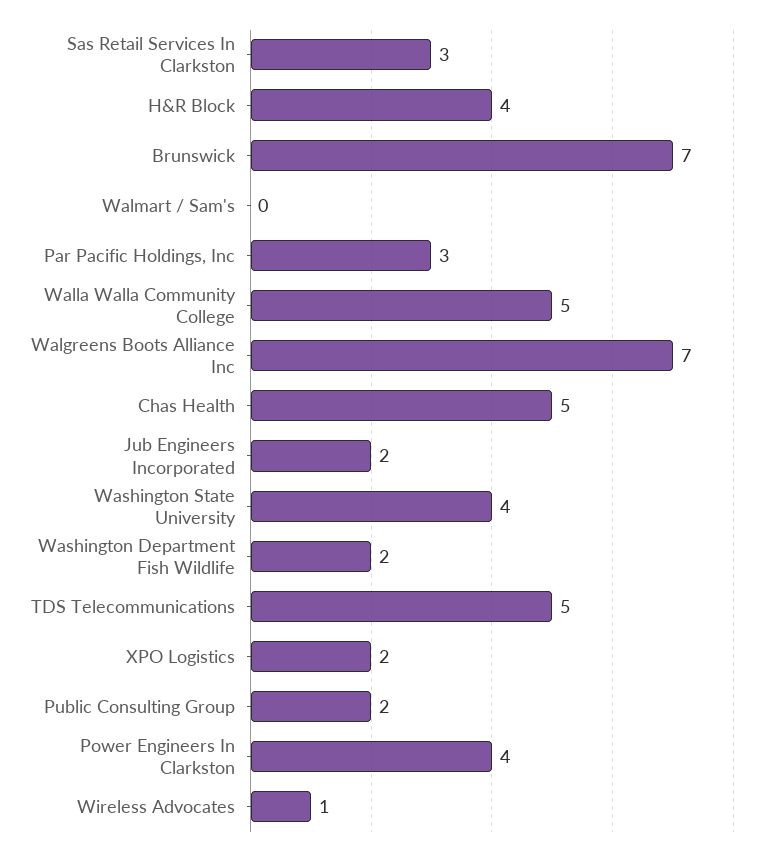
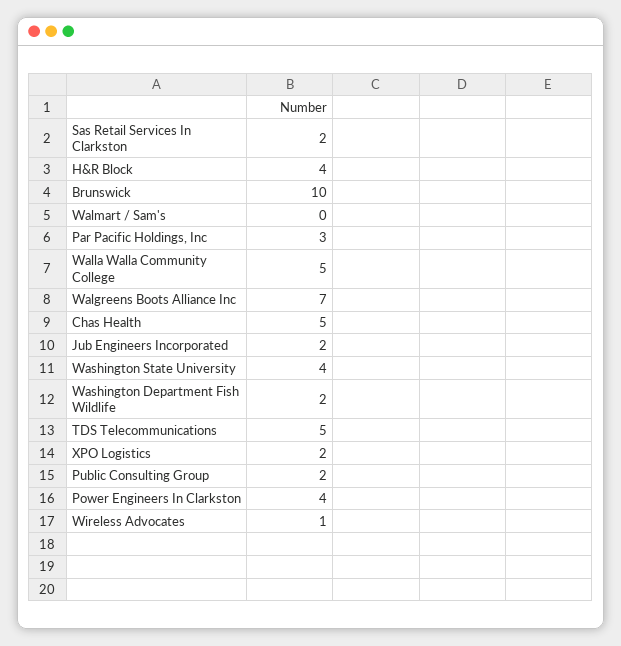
  {
-   "Sas Retail Services In Clarkston": 3,
+   "Sas Retail Services In Clarkston": 2,
    "H&R Block": 4,
-   "Brunswick": 7,
+   "Brunswick": 10,
    "Walmart / Sam's": 0,
    "Par Pacific Holdings, Inc": 3,
    "Walla Walla Community College": 5,
    "Walgreens Boots Alliance Inc": 7,
    "Chas Health": 5,
    "Jub Engineers Incorporated": 2,
    "Washington State University": 4,
    "Washington Department Fish Wildlife": 2,
    "TDS Telecommunications": 5,
    "XPO Logistics": 2,
    "Public Consulting Group": 2,
    "Power Engineers In Clarkston": 4,
    "Wireless Advocates": 1
  }

